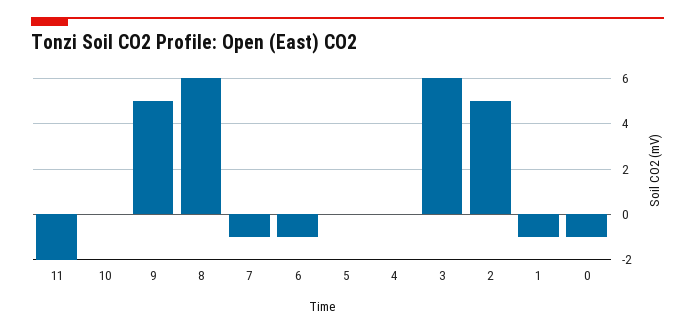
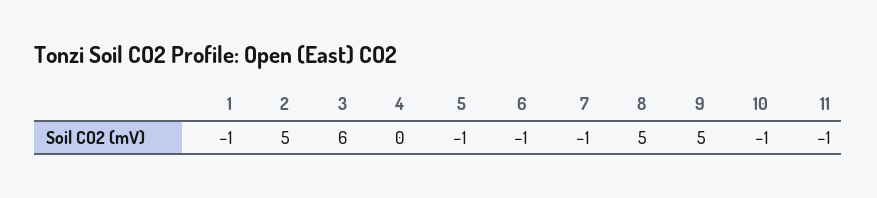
  {
-   "11": -2,
+   "11": -1,
-   "10": 0,
+   "10": -1,
    "9": 5,
-   "8": 6,
+   "8": 5,
    "7": -1,
    "6": -1,
-   "5": 0,
+   "5": -1,
    "4": 0,
    "3": 6,
    "2": 5,
-   "1": -1,
+   "1": -1
-   "0": -1
  }

